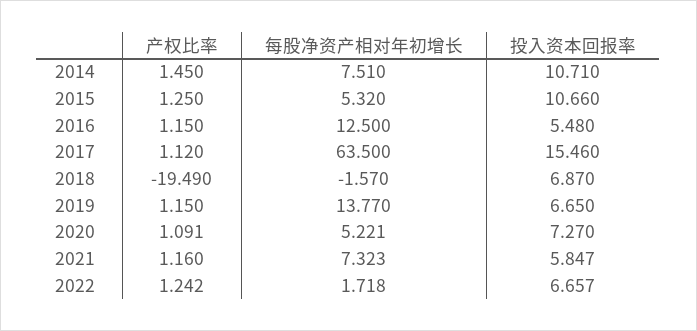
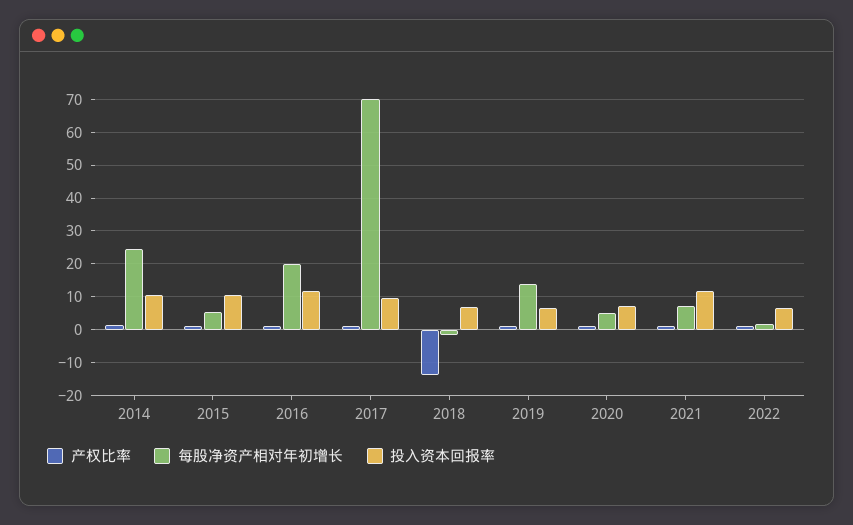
  {
    "产权比率": {
      "2014": 1.45,
      "2015": 1.25,
      "2016": 1.15,
      "2017": 1.12,
-     "2018": -19.49,
+     "2018": -14,
      "2019": 1.15,
      "2020": 1.091,
      "2021": 1.16,
      "2022": 1.242
    },
    "每股净资产相对年初增长": {
-     "2014": 7.51,
+     "2014": 24,
      "2015": 5.32,
-     "2016": 12.5,
+     "2016": 20,
-     "2017": 63.5,
+     "2017": 70,
      "2018": -1.57,
      "2019": 13.77,
      "2020": 5.221,
      "2021": 7.323,
      "2022": 1.718
    },
    "投入资本回报率": {
      "2014": 10.71,
      "2015": 10.66,
-     "2016": 5.48,
+     "2016": 12,
-     "2017": 15.46,
+     "2017": 10,
      "2018": 6.87,
      "2019": 6.65,
      "2020": 7.27,
-     "2021": 5.847,
+     "2021": 12,
      "2022": 6.657
    }
  }

